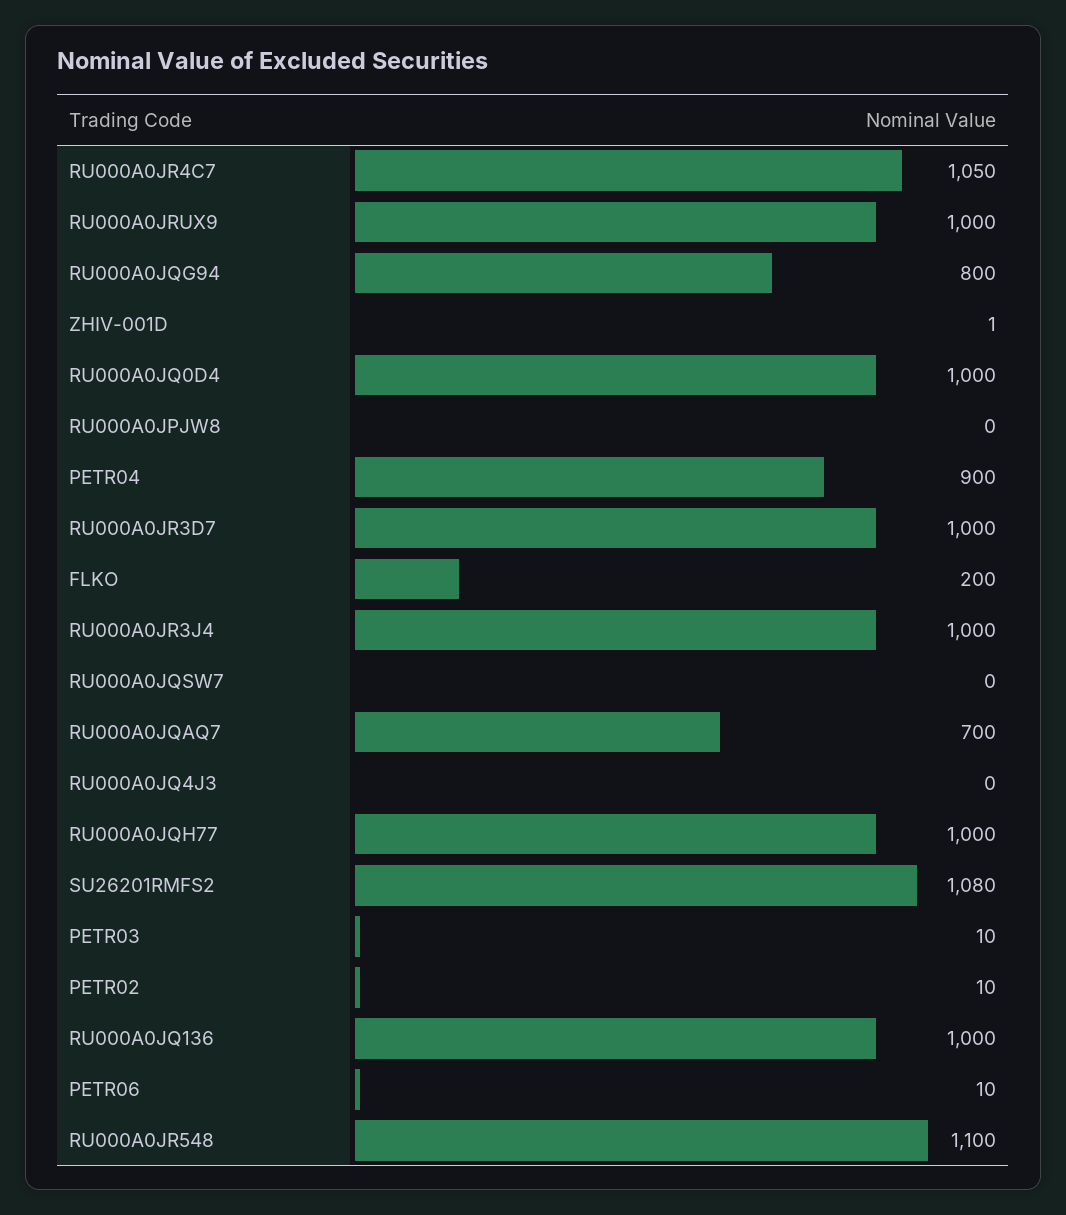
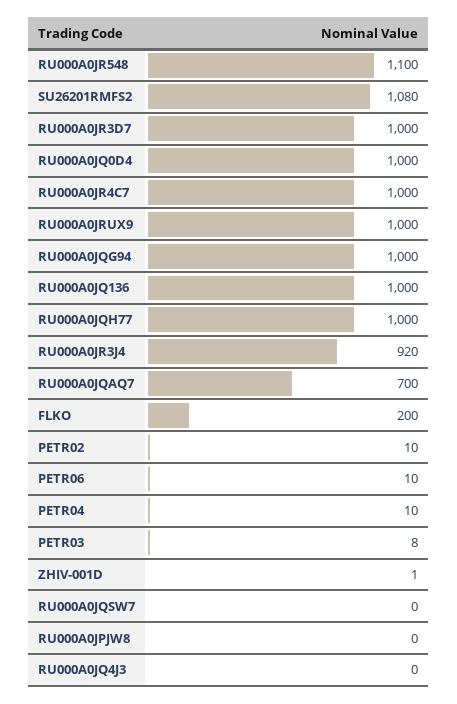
  {
-   "RU000A0JR4C7": 1050,
+   "RU000A0JR4C7": 1000,
    "RU000A0JRUX9": 1000,
-   "RU000A0JQG94": 800,
+   "RU000A0JQG94": 1000,
    "ZHIV-001D": 1,
    "RU000A0JQ0D4": 1000,
    "RU000A0JPJW8": 0,
-   "PETR04": 900,
+   "PETR04": 10,
    "RU000A0JR3D7": 1000,
    "FLKO": 200,
-   "RU000A0JR3J4": 1000,
+   "RU000A0JR3J4": 920,
    "RU000A0JQSW7": 0,
    "RU000A0JQAQ7": 700,
    "RU000A0JQ4J3": 0,
    "RU000A0JQH77": 1000,
    "SU26201RMFS2": 1080,
-   "PETR03": 10,
+   "PETR03": 8,
    "PETR02": 10,
    "RU000A0JQ136": 1000,
    "PETR06": 10,
    "RU000A0JR548": 1100
  }

